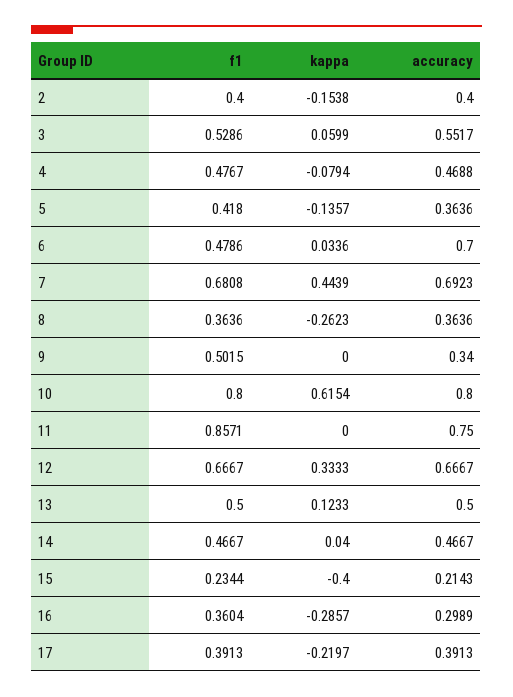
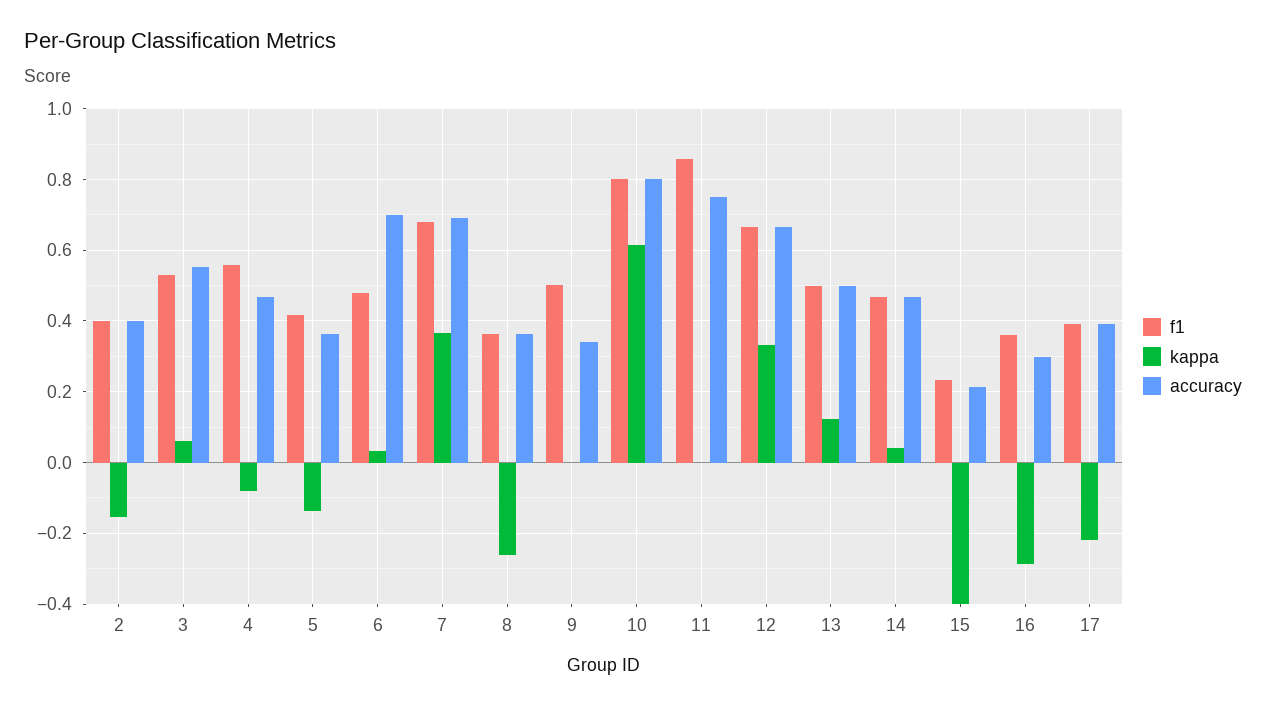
  {
    "f1": {
      "2": 0.4,
      "3": 0.5286,
-     "4": 0.4767,
+     "4": 0.56,
      "5": 0.418,
      "6": 0.4786,
      "7": 0.6808,
      "8": 0.3636,
      "9": 0.5015,
      "10": 0.8,
      "11": 0.8571,
      "12": 0.6667,
      "13": 0.5,
      "14": 0.4667,
      "15": 0.2344,
      "16": 0.3604,
      "17": 0.3913
    },
    "kappa": {
      "2": -0.1538,
      "3": 0.0599,
      "4": -0.0794,
      "5": -0.1357,
      "6": 0.0336,
-     "7": 0.4439,
+     "7": 0.36,
      "8": -0.2623,
      "9": 0,
      "10": 0.6154,
      "11": 0,
      "12": 0.3333,
      "13": 0.1233,
      "14": 0.04,
      "15": -0.4,
      "16": -0.2857,
      "17": -0.2197
    },
    "accuracy": {
      "2": 0.4,
      "3": 0.5517,
      "4": 0.4688,
      "5": 0.3636,
      "6": 0.7,
      "7": 0.6923,
      "8": 0.3636,
      "9": 0.34,
      "10": 0.8,
      "11": 0.75,
      "12": 0.6667,
      "13": 0.5,
      "14": 0.4667,
      "15": 0.2143,
      "16": 0.2989,
      "17": 0.3913
    }
  }

